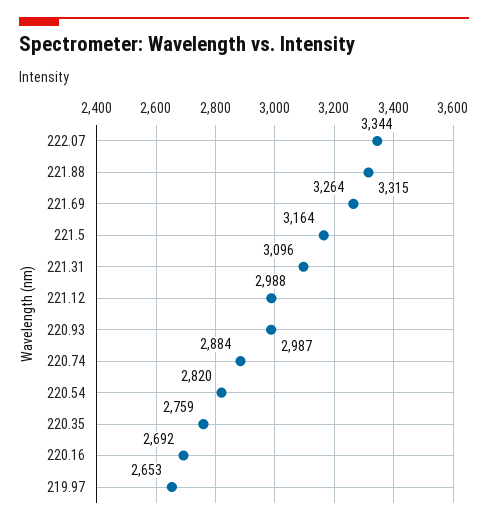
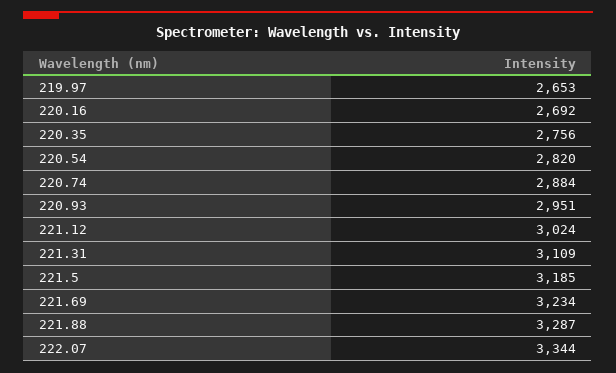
  {
    "222.07": 3344,
-   "221.88": 3315,
+   "221.88": 3287,
-   "221.69": 3264,
+   "221.69": 3234,
-   "221.5": 3164,
+   "221.5": 3185,
-   "221.31": 3096,
+   "221.31": 3109,
-   "221.12": 2988,
+   "221.12": 3024,
-   "220.93": 2987,
+   "220.93": 2951,
    "220.74": 2884,
    "220.54": 2820,
-   "220.35": 2759,
+   "220.35": 2756,
    "220.16": 2692,
    "219.97": 2653
  }

